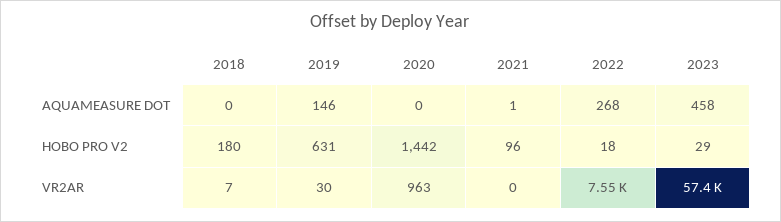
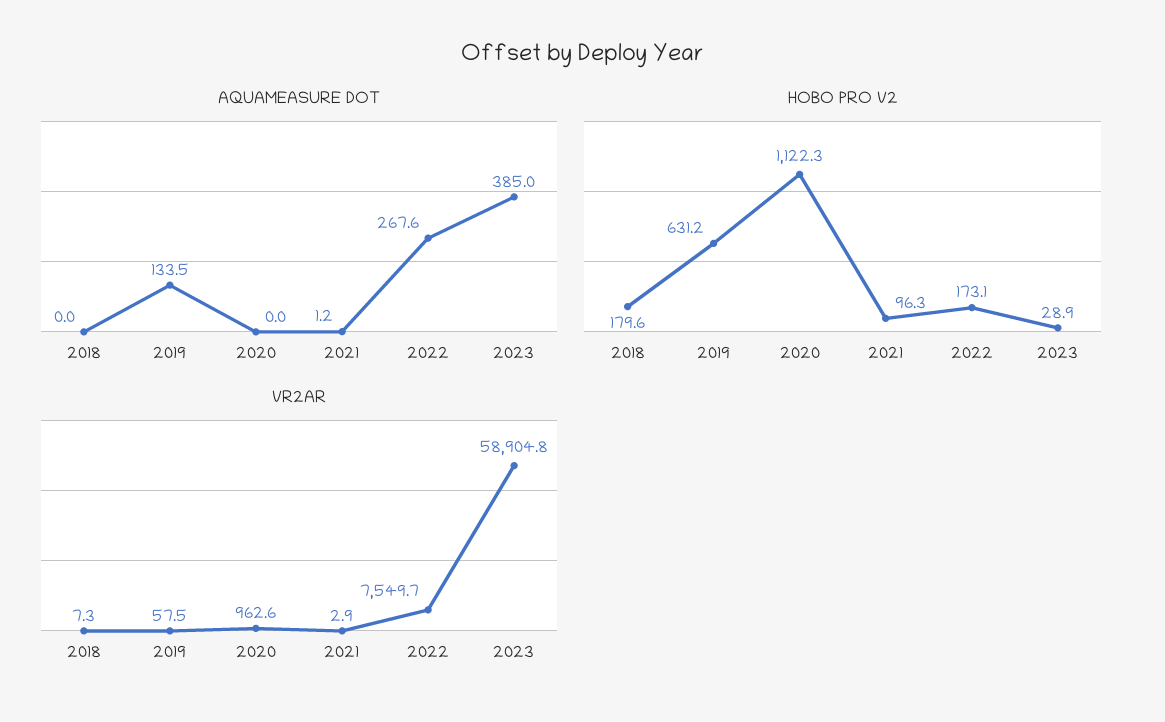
  {
    "AQUAMEASURE DOT": {
      "2018": 0,
-     "2019": 146,
+     "2019": 133.5,
      "2020": 0,
      "2021": 1.2,
      "2022": 267.6,
-     "2023": 458
+     "2023": 385
    },
    "HOBO PRO V2": {
      "2018": 179.6,
      "2019": 631.2,
-     "2020": 1442,
+     "2020": 1122.3,
      "2021": 96.3,
-     "2022": 18,
+     "2022": 173.1,
      "2023": 28.9
    },
    "VR2AR": {
      "2018": 7.3,
-     "2019": 30,
+     "2019": 57.5,
      "2020": 962.6,
-     "2021": 0,
+     "2021": 2.9,
      "2022": 7549.7,
-     "2023": 57400
+     "2023": 58904.8
    }
  }

